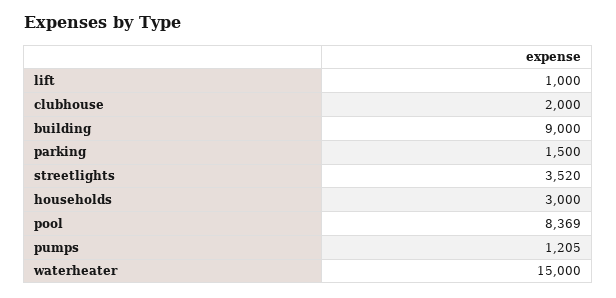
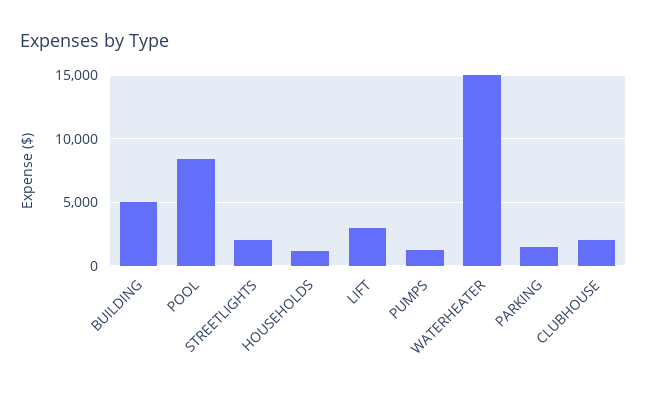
  {
-   "lift": 1000,
+   "lift": 3000,
    "clubhouse": 2000,
-   "building": 9000,
+   "building": 5000,
    "parking": 1500,
-   "streetlights": 3520,
+   "streetlights": 2000,
-   "households": 3000,
+   "households": 1000,
    "pool": 8369,
    "pumps": 1205,
    "waterheater": 15000
  }

